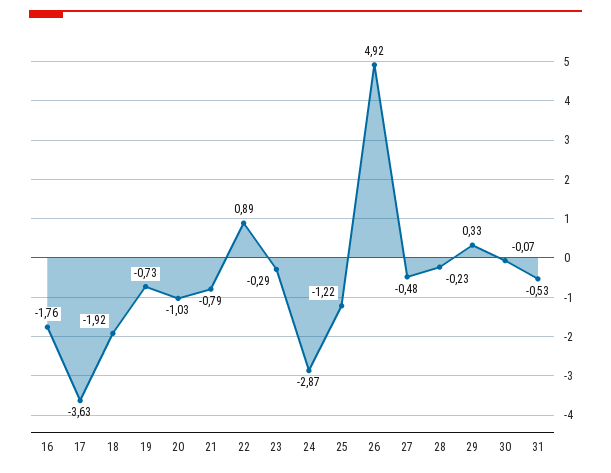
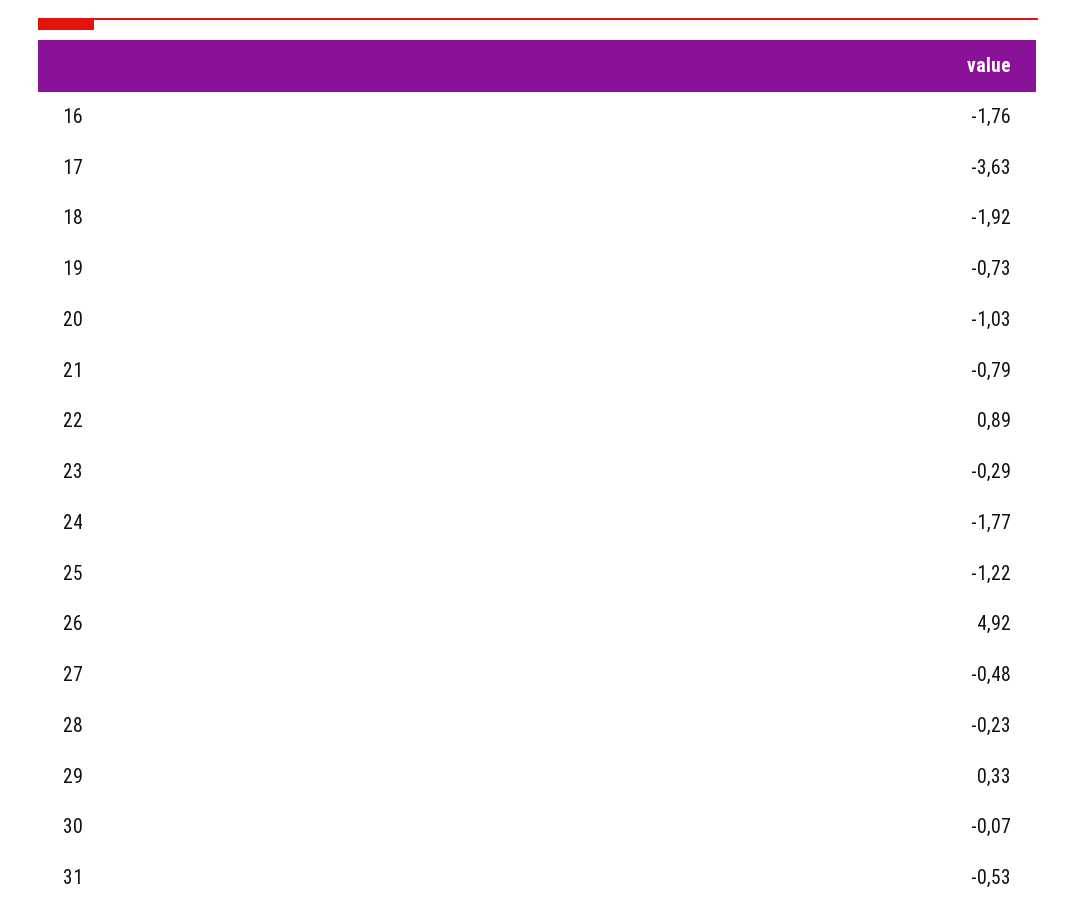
  {
    "16": -1.76,
    "17": -3.63,
    "18": -1.92,
    "19": -0.73,
    "20": -1.03,
    "21": -0.79,
    "22": 0.89,
    "23": -0.29,
-   "24": -2.87,
+   "24": -1.77,
    "25": -1.22,
    "26": 4.92,
    "27": -0.48,
    "28": -0.23,
    "29": 0.33,
    "30": -0.07,
    "31": -0.53
  }

